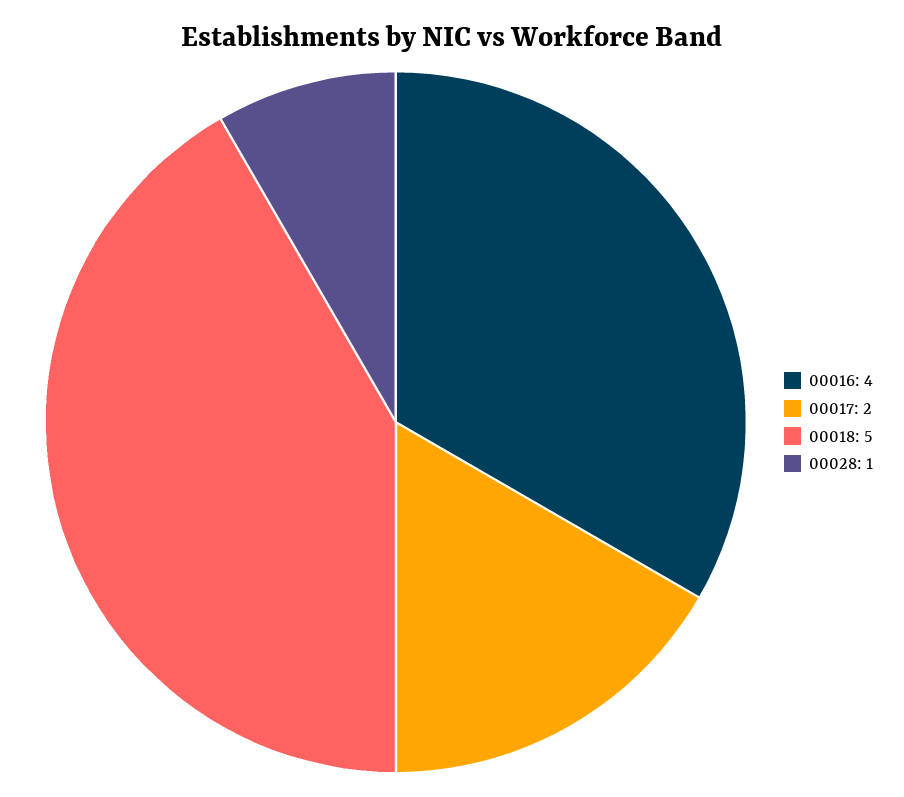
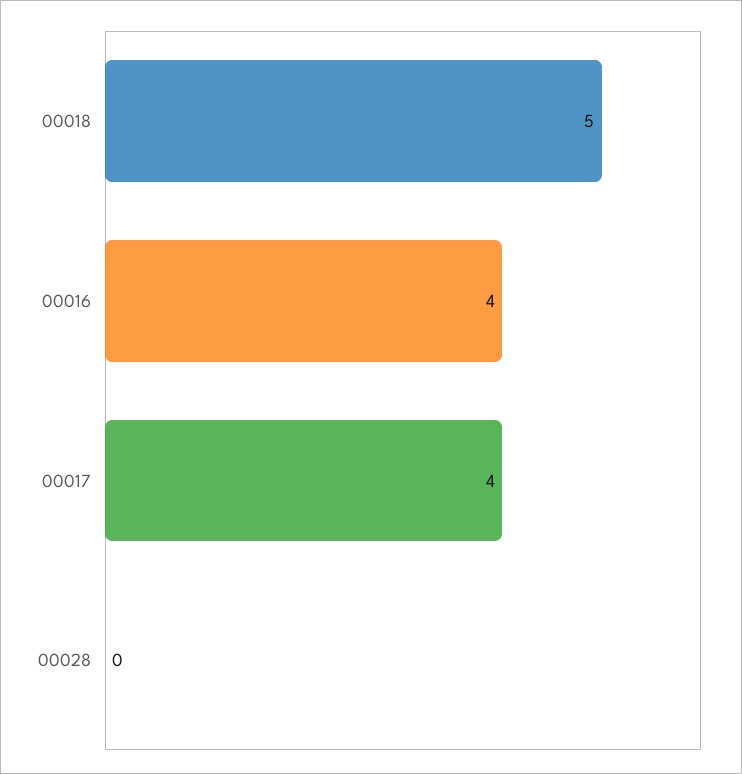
  {
    "00016": 4,
-   "00017": 2,
+   "00017": 4,
    "00018": 5,
-   "00028": 1
+   "00028": 0
  }

